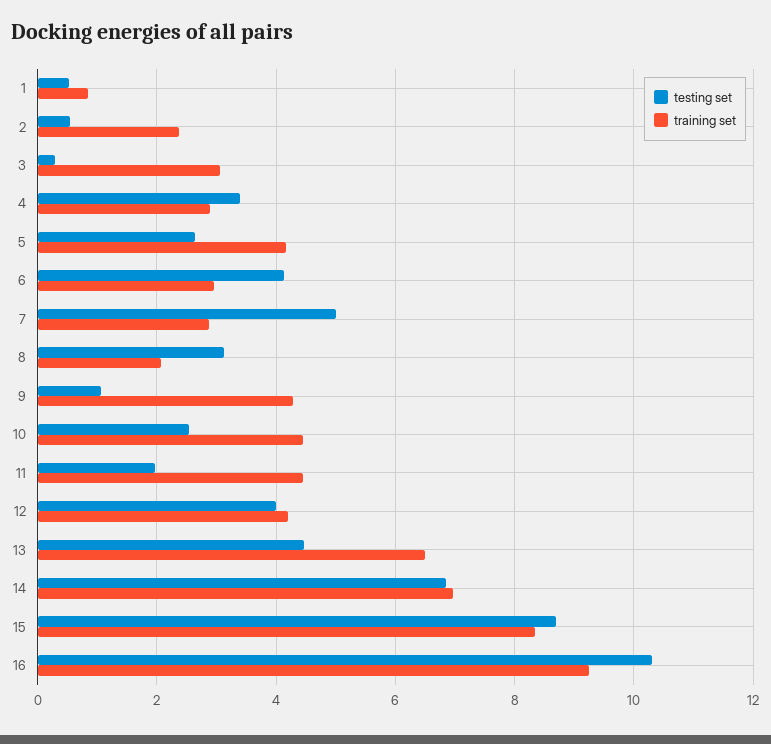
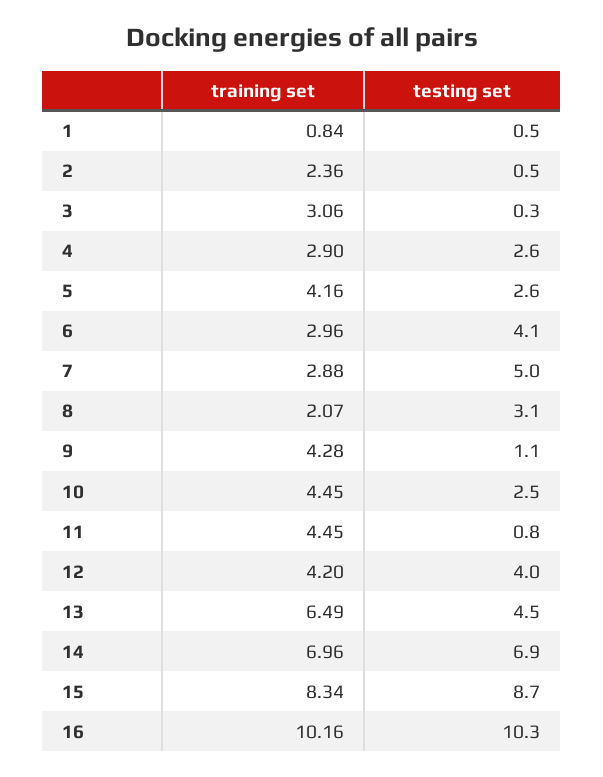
  {
    "testing set": {
      "1": 0.5,
      "2": 0.5,
      "3": 0.3,
-     "4": 3.4,
+     "4": 2.6,
      "5": 2.6,
      "6": 4.1,
      "7": 5,
      "8": 3.1,
      "9": 1.1,
      "10": 2.5,
-     "11": 2,
+     "11": 0.8,
      "12": 4,
      "13": 4.5,
      "14": 6.9,
      "15": 8.7,
      "16": 10.3
    },
    "training set": {
      "1": 0.84,
      "2": 2.36,
      "3": 3.06,
      "4": 2.9,
      "5": 4.16,
      "6": 2.96,
      "7": 2.88,
      "8": 2.07,
      "9": 4.28,
      "10": 4.45,
      "11": 4.45,
      "12": 4.2,
      "13": 6.49,
      "14": 6.96,
      "15": 8.34,
-     "16": 9.2
+     "16": 10.16
    }
  }

